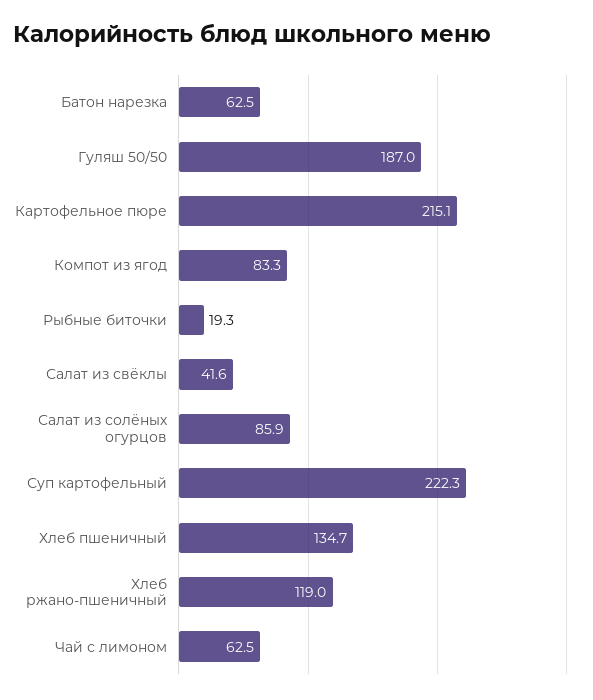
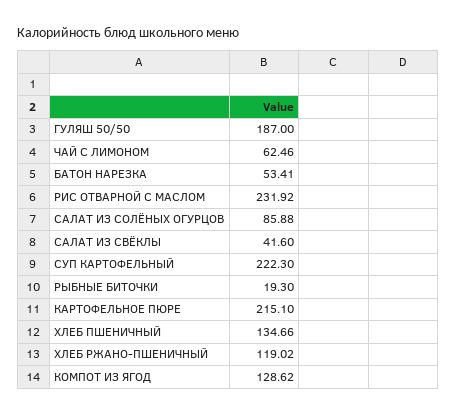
  {
-   "Батон нарезка": 62.5,
+   "Батон нарезка": 53.41,
    "Гуляш 50/50": 187,
    "Картофельное пюре": 215.1,
-   "Компот из ягод": 83.3,
+   "Компот из ягод": 128.62,
    "Рыбные биточки": 19.3,
    "Салат из свёклы": 41.6,
    "Салат из солёных огурцов": 85.88,
    "Суп картофельный": 222.3,
    "Хлеб пшеничный": 134.66,
    "Хлеб ржано-пшеничный": 119.02,
-   "Чай с лимоном": 62.46
+   "Чай с лимоном": 62.46,
+   "РИС ОТВАРНОЙ С МАСЛОМ": 231.92
  }

